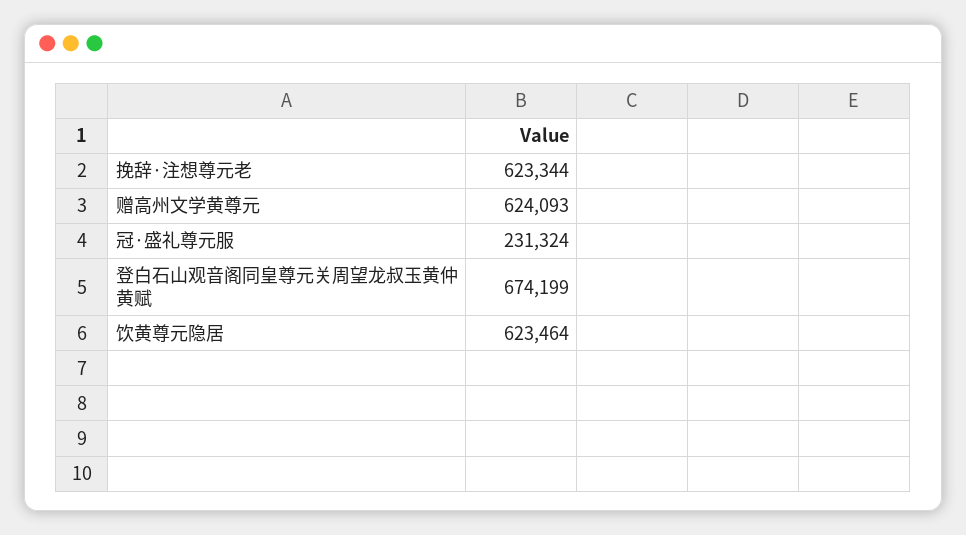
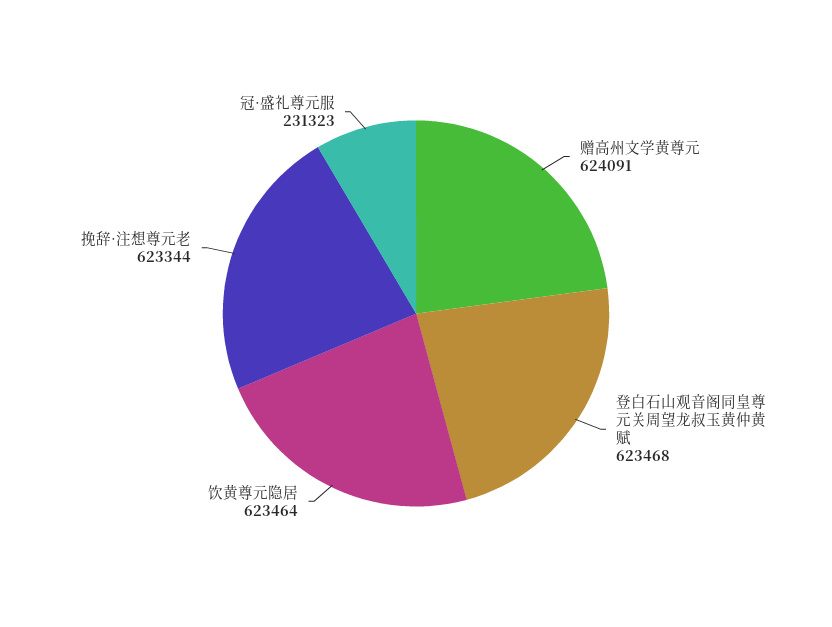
  {
    "挽辞·注想尊元老": 623344,
-   "赠高州文学黄尊元": 624093,
+   "赠高州文学黄尊元": 624091,
-   "冠·盛礼尊元服": 231324,
+   "冠·盛礼尊元服": 231323,
-   "登白石山观音阁同皇尊元关周望龙叔玉黄仲黄赋": 674199,
+   "登白石山观音阁同皇尊元关周望龙叔玉黄仲黄赋": 623468,
    "饮黄尊元隐居": 623464
  }

